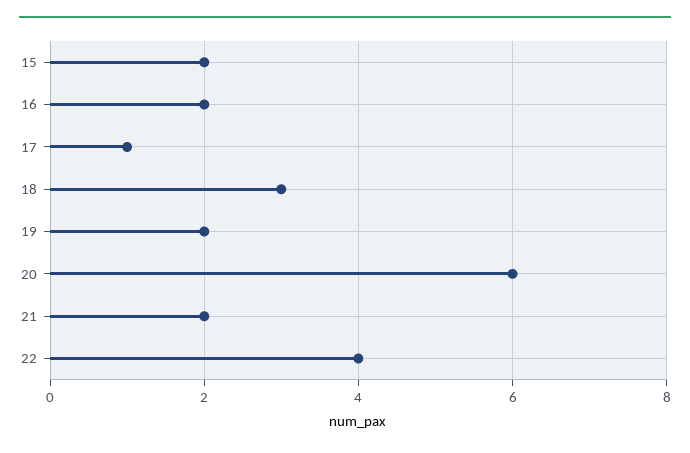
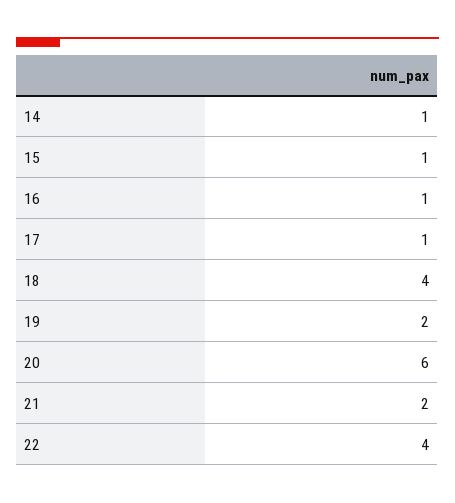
  {
-   "15": 2,
+   "15": 1,
-   "16": 2,
+   "16": 1,
    "17": 1,
-   "18": 3,
+   "18": 4,
    "19": 2,
    "20": 6,
    "21": 2,
-   "22": 4
+   "22": 4,
+   "14": 1
  }

